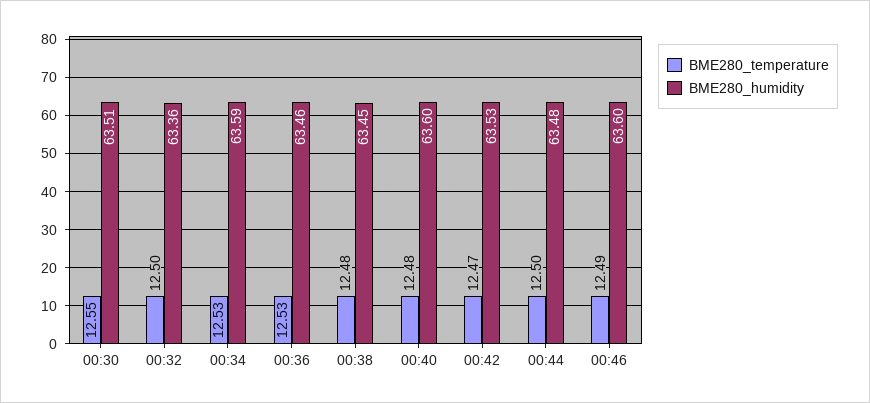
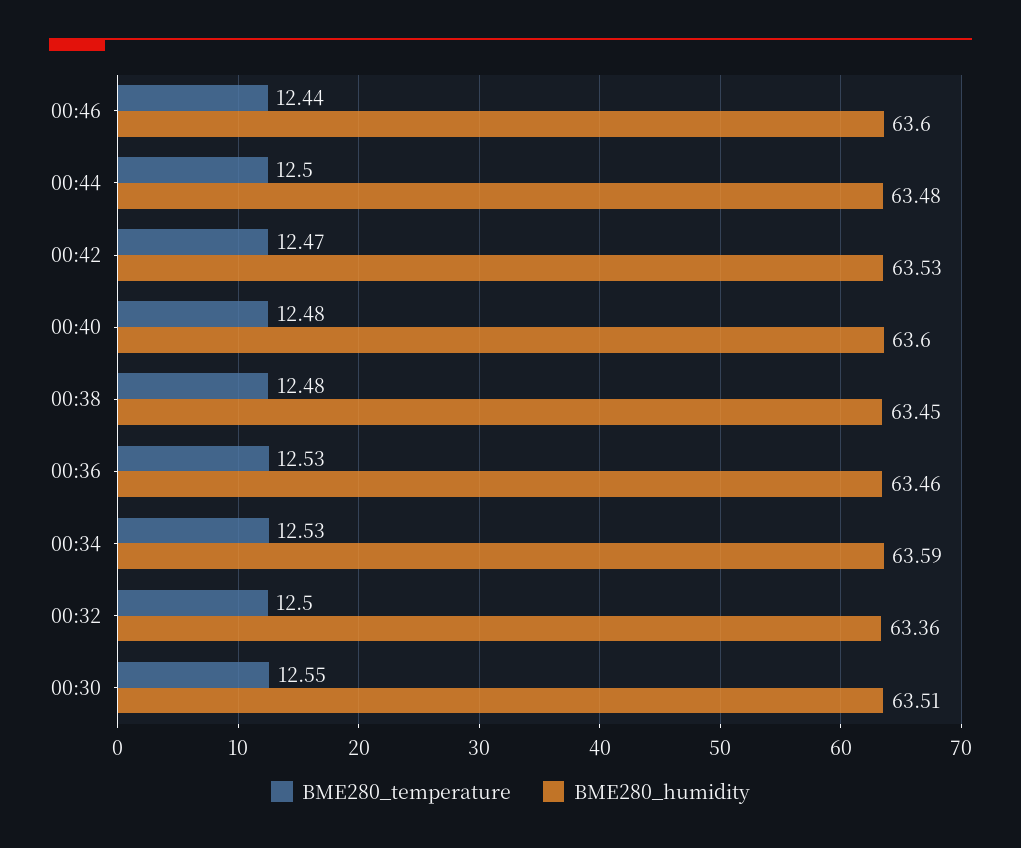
  {
    "BME280_temperature": {
      "00:30": 12.55,
      "00:32": 12.5,
      "00:34": 12.53,
      "00:36": 12.53,
      "00:38": 12.48,
      "00:40": 12.48,
      "00:42": 12.47,
      "00:44": 12.5,
-     "00:46": 12.49
+     "00:46": 12.44
    },
    "BME280_humidity": {
      "00:30": 63.51,
      "00:32": 63.36,
      "00:34": 63.59,
      "00:36": 63.46,
      "00:38": 63.45,
      "00:40": 63.6,
      "00:42": 63.53,
      "00:44": 63.48,
      "00:46": 63.6
    }
  }

